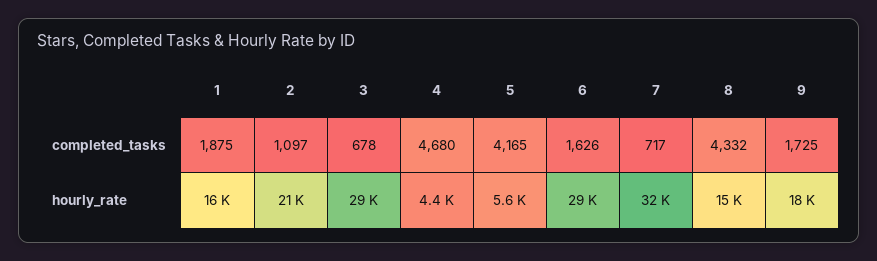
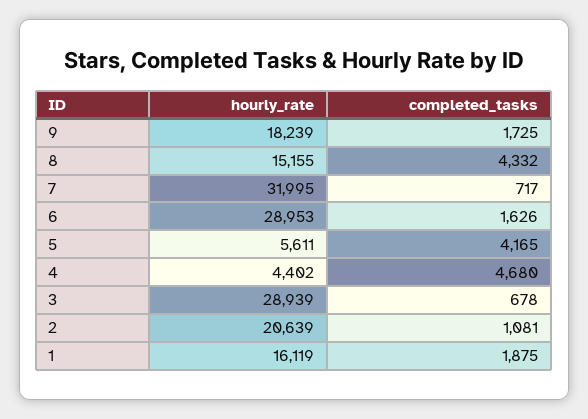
  {
    "1": {
      "completed_tasks": 1875,
      "hourly_rate": 16119
    },
    "2": {
-     "completed_tasks": 1097,
+     "completed_tasks": 1081,
      "hourly_rate": 20639
    },
    "3": {
      "completed_tasks": 678,
      "hourly_rate": 28939
    },
    "4": {
      "completed_tasks": 4680,
      "hourly_rate": 4402
    },
    "5": {
      "completed_tasks": 4165,
      "hourly_rate": 5611
    },
    "6": {
      "completed_tasks": 1626,
      "hourly_rate": 28953
    },
    "7": {
      "completed_tasks": 717,
      "hourly_rate": 31995
    },
    "8": {
      "completed_tasks": 4332,
      "hourly_rate": 15155
    },
    "9": {
      "completed_tasks": 1725,
      "hourly_rate": 18239
    }
  }

